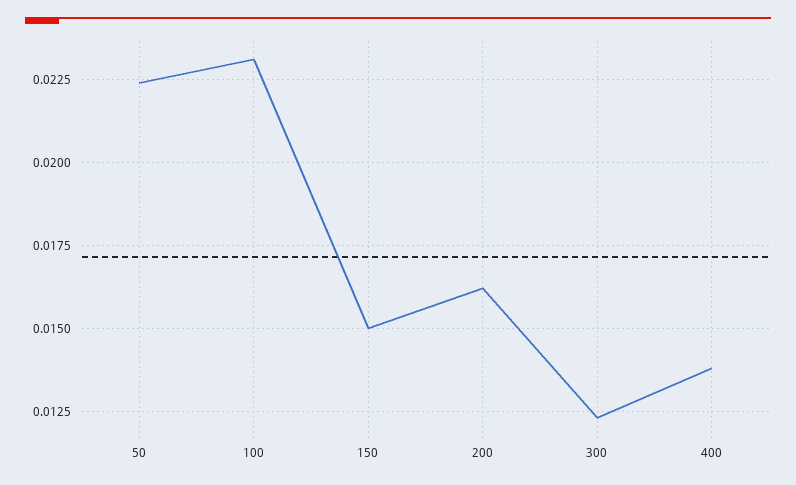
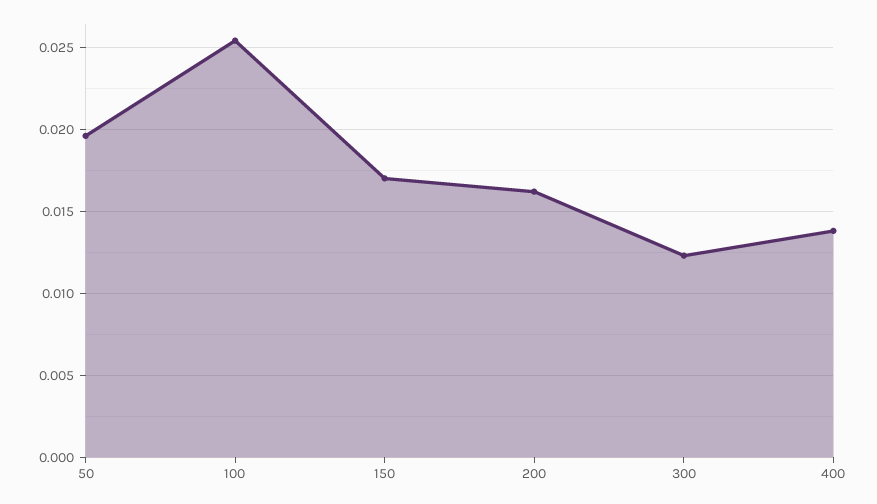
  {
-   "50": 0.0225,
+   "50": 0.0195,
-   "100": 0.023,
+   "100": 0.0255,
-   "150": 0.015,
+   "150": 0.017,
    "200": 0.016,
    "300": 0.0125,
    "400": 0.014
  }

